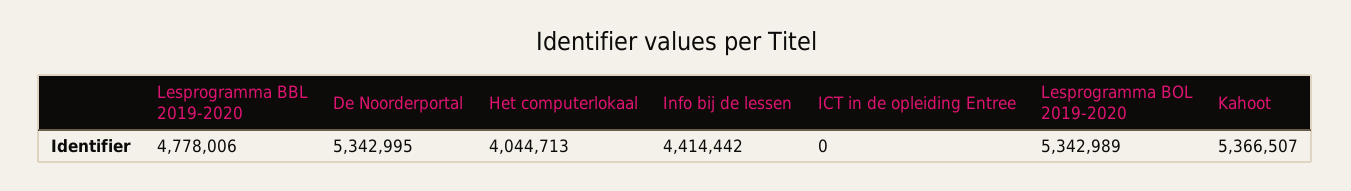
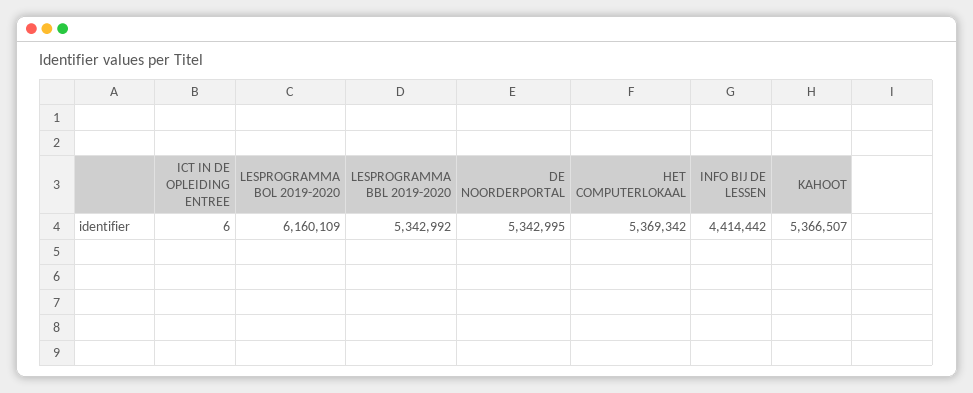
  {
-   "Lesprogramma BBL 2019-2020": 4778006,
+   "Lesprogramma BBL 2019-2020": 5342992,
    "De Noorderportal": 5342995,
-   "Het computerlokaal": 4044713,
+   "Het computerlokaal": 5369342,
    "Info bij de lessen": 4414442,
-   "ICT in de opleiding Entree": 0,
+   "ICT in de opleiding Entree": 6,
-   "Lesprogramma BOL 2019-2020": 5342989,
+   "Lesprogramma BOL 2019-2020": 6160109,
    "Kahoot": 5366507
  }

